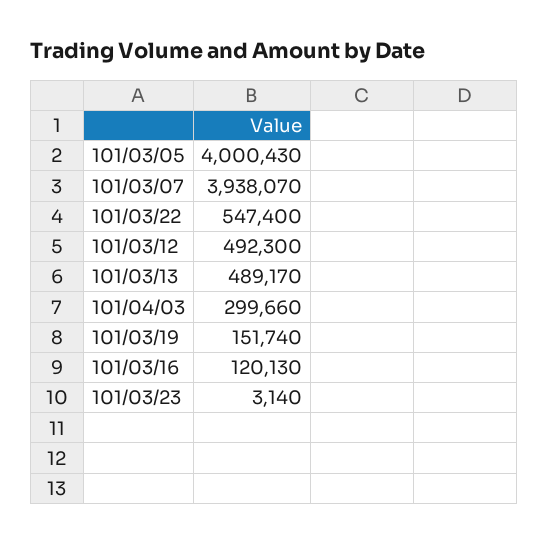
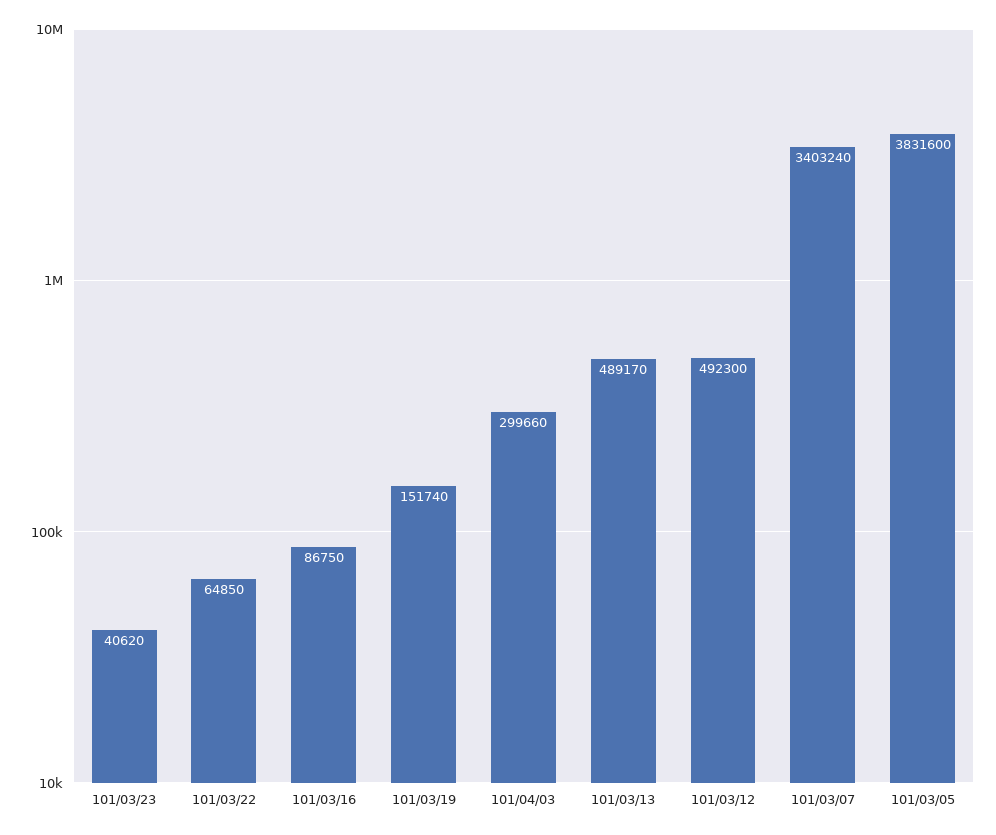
  {
-   "101/03/05": 4000430,
+   "101/03/05": 3831600,
-   "101/03/07": 3938070,
+   "101/03/07": 3403240,
-   "101/03/22": 547400,
+   "101/03/22": 64850,
    "101/03/12": 492300,
    "101/03/13": 489170,
    "101/04/03": 299660,
    "101/03/19": 151740,
-   "101/03/16": 120130,
+   "101/03/16": 86750,
-   "101/03/23": 3140
+   "101/03/23": 40620
  }

